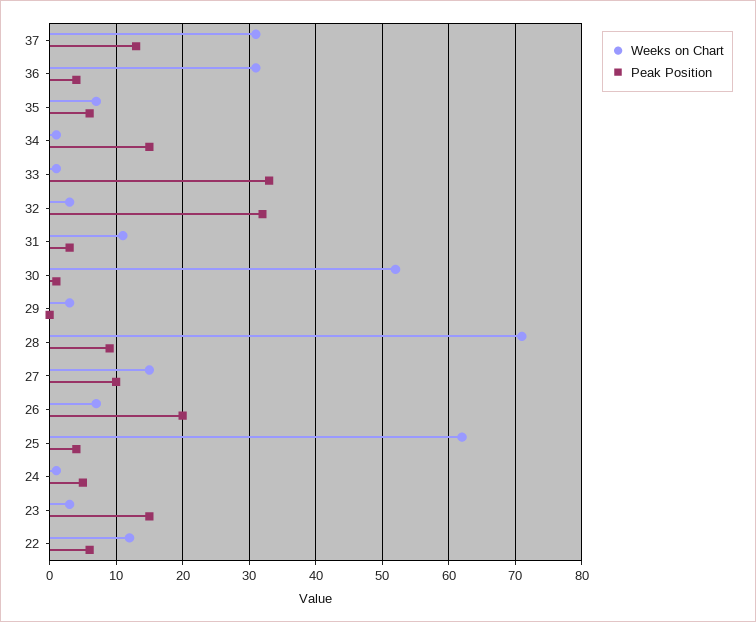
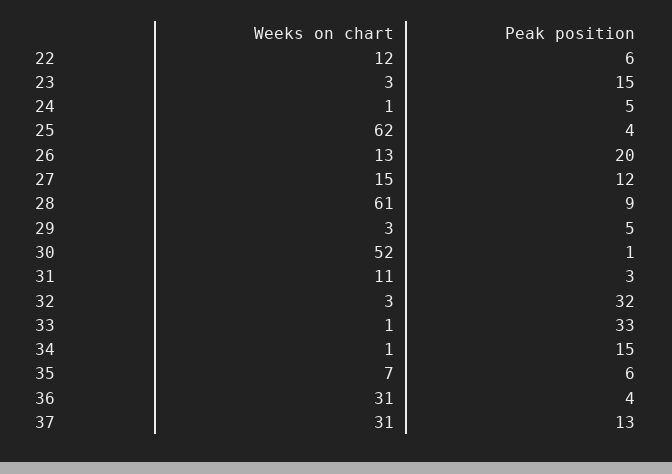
  {
    "Weeks on Chart": {
      "37": 31,
      "36": 31,
      "35": 7,
      "34": 1,
      "33": 1,
      "32": 3,
      "31": 11,
      "30": 52,
      "29": 3,
-     "28": 71,
+     "28": 61,
      "27": 15,
-     "26": 7,
+     "26": 13,
      "25": 62,
      "24": 1,
      "23": 3,
      "22": 12
    },
    "Peak Position": {
      "37": 13,
      "36": 4,
      "35": 6,
      "34": 15,
      "33": 33,
      "32": 32,
      "31": 3,
      "30": 1,
-     "29": 0,
+     "29": 5,
      "28": 9,
-     "27": 10,
+     "27": 12,
      "26": 20,
      "25": 4,
      "24": 5,
      "23": 15,
      "22": 6
    }
  }

